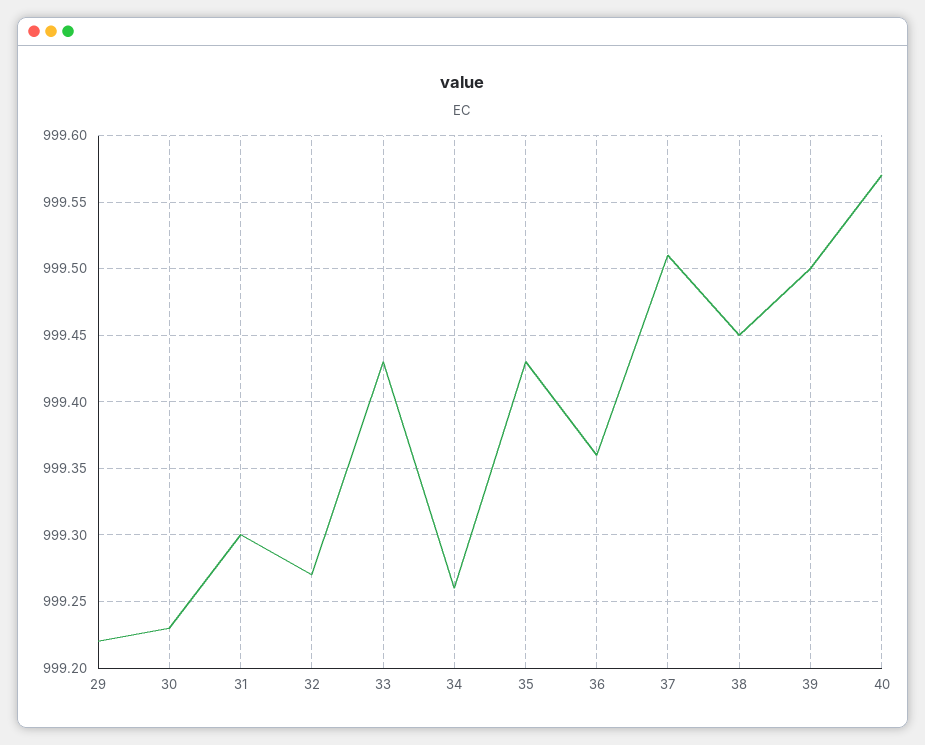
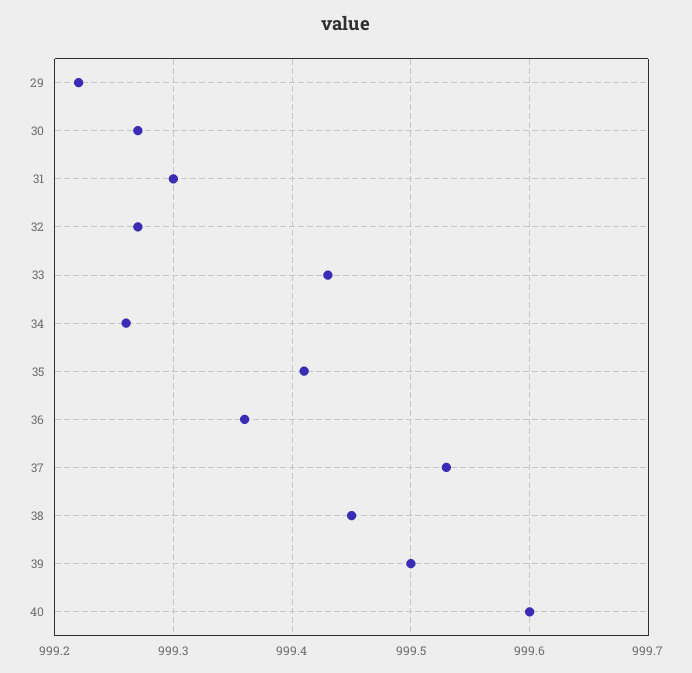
  {
    "29": 999.22,
-   "30": 999.23,
+   "30": 999.27,
    "31": 999.3,
    "32": 999.27,
    "33": 999.43,
    "34": 999.26,
-   "35": 999.43,
+   "35": 999.41,
    "36": 999.36,
-   "37": 999.51,
+   "37": 999.53,
    "38": 999.45,
    "39": 999.5,
-   "40": 999.57
+   "40": 999.6
  }

